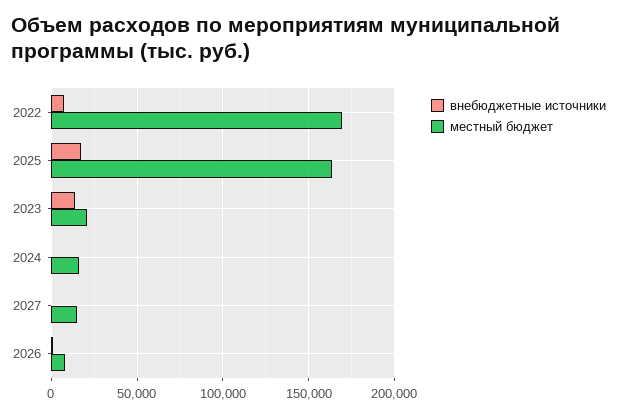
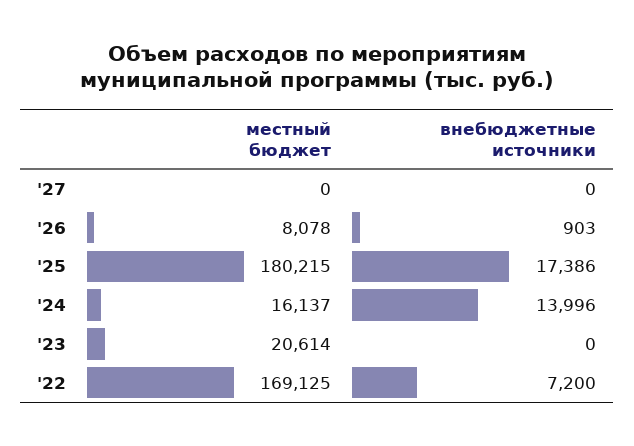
  {
    "внебюджетные источники": {
      "2022": 7200,
      "2025": 17386,
-     "2023": 15000,
+     "2023": 0,
-     "2024": 0,
+     "2024": 13996,
      "2027": 0,
      "2026": 903
    },
    "местный бюджет": {
      "2022": 169125,
-     "2025": 165000,
+     "2025": 180215,
      "2023": 20614,
      "2024": 16137,
-     "2027": 15000,
+     "2027": 0,
      "2026": 8078
    }
  }

